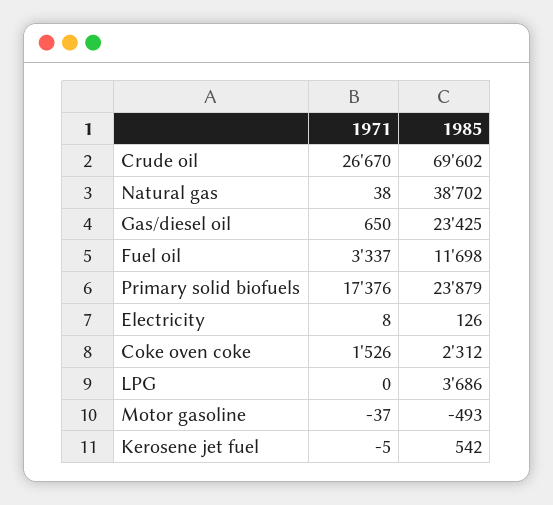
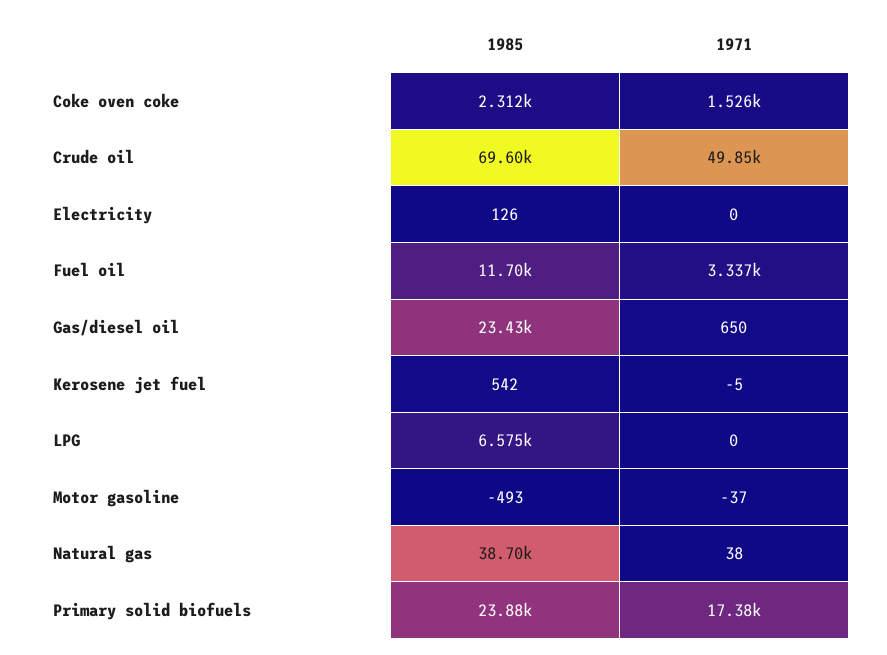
  {
    "1971": {
-     "Crude oil": 26670,
+     "Crude oil": 49850,
      "Natural gas": 38,
      "Gas/diesel oil": 650,
      "Fuel oil": 3337,
      "Primary solid biofuels": 17376,
-     "Electricity": 8,
+     "Electricity": 0,
      "Coke oven coke": 1526,
      "LPG": 0,
      "Motor gasoline": -37,
      "Kerosene jet fuel": -5
    },
    "1985": {
      "Crude oil": 69602,
      "Natural gas": 38702,
      "Gas/diesel oil": 23425,
      "Fuel oil": 11698,
      "Primary solid biofuels": 23879,
      "Electricity": 126,
      "Coke oven coke": 2312,
-     "LPG": 3686,
+     "LPG": 6575,
      "Motor gasoline": -493,
      "Kerosene jet fuel": 542
    }
  }

